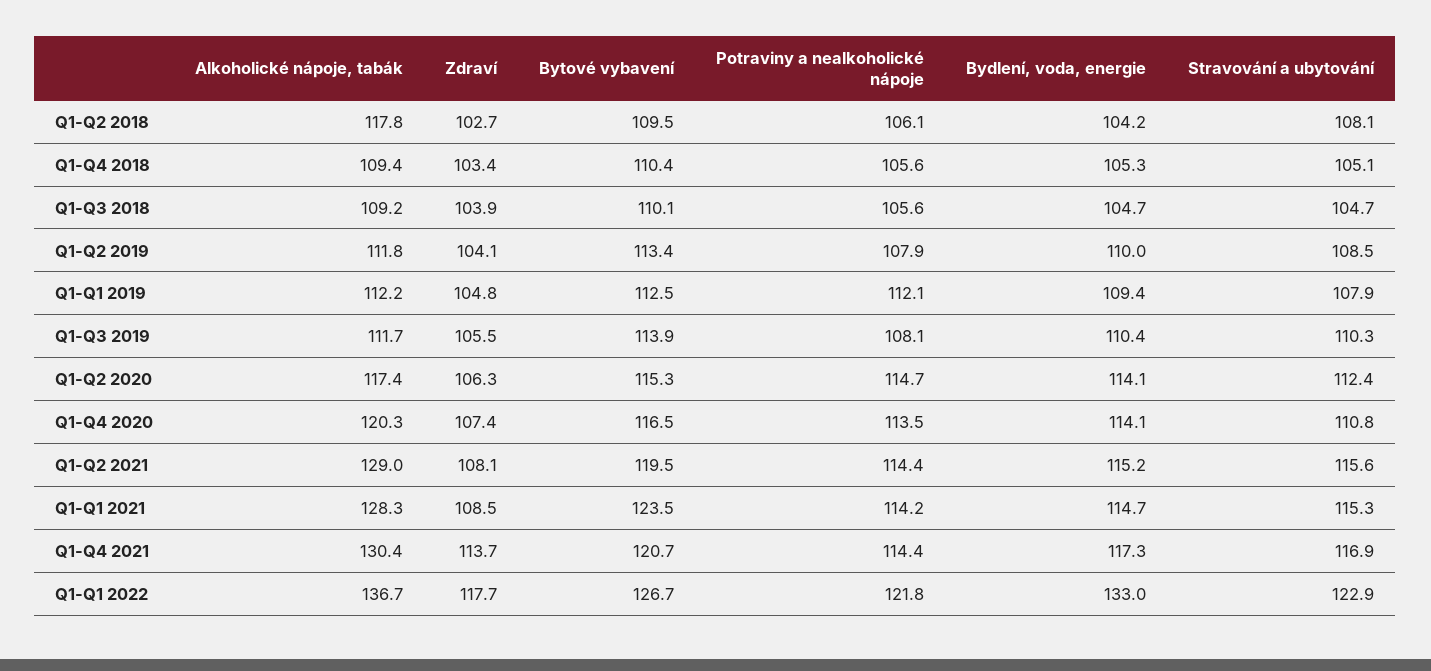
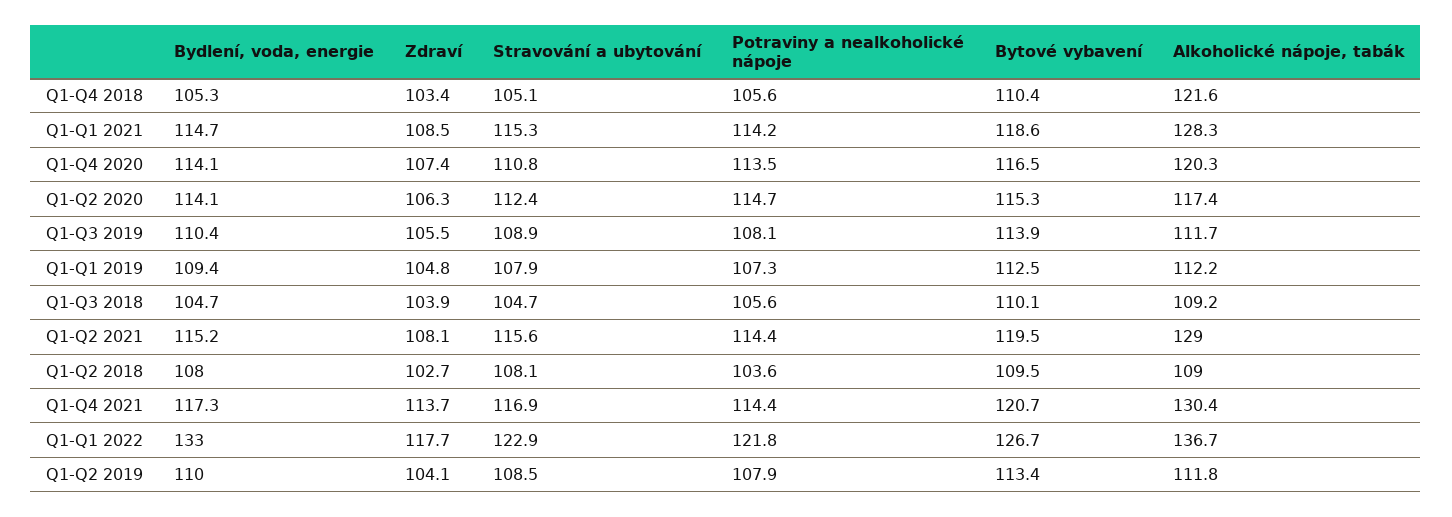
  {
    "Alkoholické nápoje, tabák": {
-     "Q1-Q2 2018": 117.8,
+     "Q1-Q2 2018": 109,
-     "Q1-Q4 2018": 109.4,
+     "Q1-Q4 2018": 121.6,
      "Q1-Q3 2018": 109.2,
      "Q1-Q2 2019": 111.8,
      "Q1-Q1 2019": 112.2,
      "Q1-Q3 2019": 111.7,
      "Q1-Q2 2020": 117.4,
      "Q1-Q4 2020": 120.3,
      "Q1-Q2 2021": 129,
      "Q1-Q1 2021": 128.3,
      "Q1-Q4 2021": 130.4,
      "Q1-Q1 2022": 136.7
    },
    "Zdraví": {
      "Q1-Q2 2018": 102.7,
      "Q1-Q4 2018": 103.4,
      "Q1-Q3 2018": 103.9,
      "Q1-Q2 2019": 104.1,
      "Q1-Q1 2019": 104.8,
      "Q1-Q3 2019": 105.5,
      "Q1-Q2 2020": 106.3,
      "Q1-Q4 2020": 107.4,
      "Q1-Q2 2021": 108.1,
      "Q1-Q1 2021": 108.5,
      "Q1-Q4 2021": 113.7,
      "Q1-Q1 2022": 117.7
    },
    "Bytové vybavení": {
      "Q1-Q2 2018": 109.5,
      "Q1-Q4 2018": 110.4,
      "Q1-Q3 2018": 110.1,
      "Q1-Q2 2019": 113.4,
      "Q1-Q1 2019": 112.5,
      "Q1-Q3 2019": 113.9,
      "Q1-Q2 2020": 115.3,
      "Q1-Q4 2020": 116.5,
      "Q1-Q2 2021": 119.5,
-     "Q1-Q1 2021": 123.5,
+     "Q1-Q1 2021": 118.6,
      "Q1-Q4 2021": 120.7,
      "Q1-Q1 2022": 126.7
    },
    "Potraviny a nealkoholické nápoje": {
-     "Q1-Q2 2018": 106.1,
+     "Q1-Q2 2018": 103.6,
      "Q1-Q4 2018": 105.6,
      "Q1-Q3 2018": 105.6,
      "Q1-Q2 2019": 107.9,
-     "Q1-Q1 2019": 112.1,
+     "Q1-Q1 2019": 107.3,
      "Q1-Q3 2019": 108.1,
      "Q1-Q2 2020": 114.7,
      "Q1-Q4 2020": 113.5,
      "Q1-Q2 2021": 114.4,
      "Q1-Q1 2021": 114.2,
      "Q1-Q4 2021": 114.4,
      "Q1-Q1 2022": 121.8
    },
    "Bydlení, voda, energie": {
-     "Q1-Q2 2018": 104.2,
+     "Q1-Q2 2018": 108,
      "Q1-Q4 2018": 105.3,
      "Q1-Q3 2018": 104.7,
      "Q1-Q2 2019": 110,
      "Q1-Q1 2019": 109.4,
      "Q1-Q3 2019": 110.4,
      "Q1-Q2 2020": 114.1,
      "Q1-Q4 2020": 114.1,
      "Q1-Q2 2021": 115.2,
      "Q1-Q1 2021": 114.7,
      "Q1-Q4 2021": 117.3,
      "Q1-Q1 2022": 133
    },
    "Stravování a ubytování": {
      "Q1-Q2 2018": 108.1,
      "Q1-Q4 2018": 105.1,
      "Q1-Q3 2018": 104.7,
      "Q1-Q2 2019": 108.5,
      "Q1-Q1 2019": 107.9,
-     "Q1-Q3 2019": 110.3,
+     "Q1-Q3 2019": 108.9,
      "Q1-Q2 2020": 112.4,
      "Q1-Q4 2020": 110.8,
      "Q1-Q2 2021": 115.6,
      "Q1-Q1 2021": 115.3,
      "Q1-Q4 2021": 116.9,
      "Q1-Q1 2022": 122.9
    }
  }

